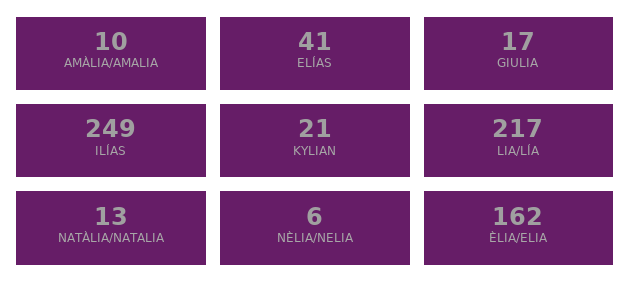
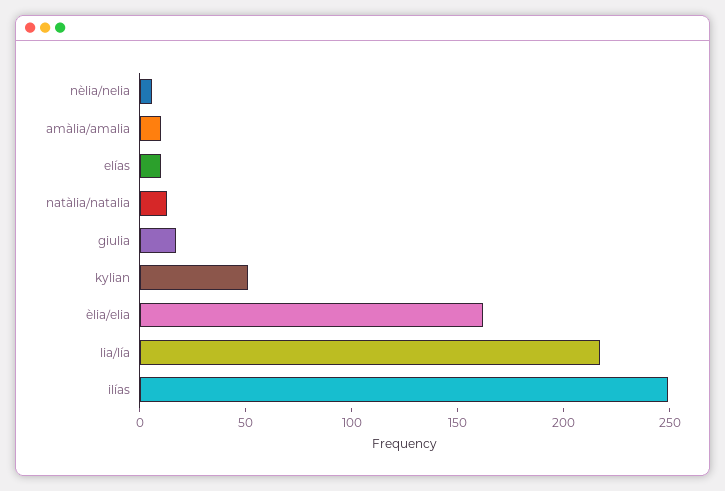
  {
    "AMÀLIA/AMALIA": 10,
-   "ELÍAS": 41,
+   "ELÍAS": 10,
    "GIULIA": 17,
    "ILÍAS": 249,
-   "KYLIAN": 21,
+   "KYLIAN": 50,
    "LIA/LÍA": 217,
    "NATÀLIA/NATALIA": 13,
    "NÈLIA/NELIA": 6,
    "ÈLIA/ELIA": 162
  }

